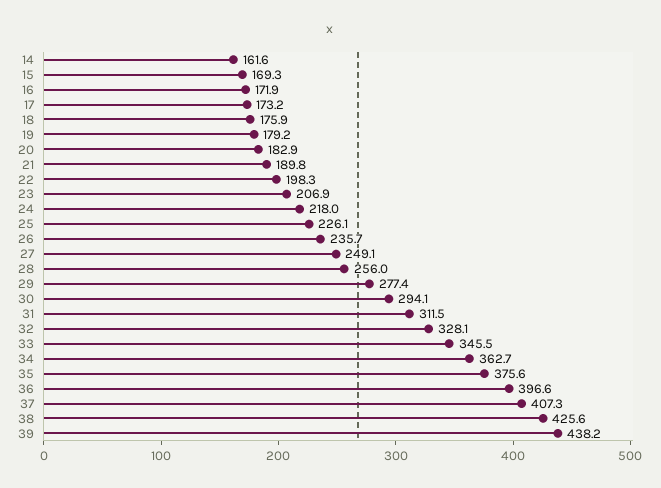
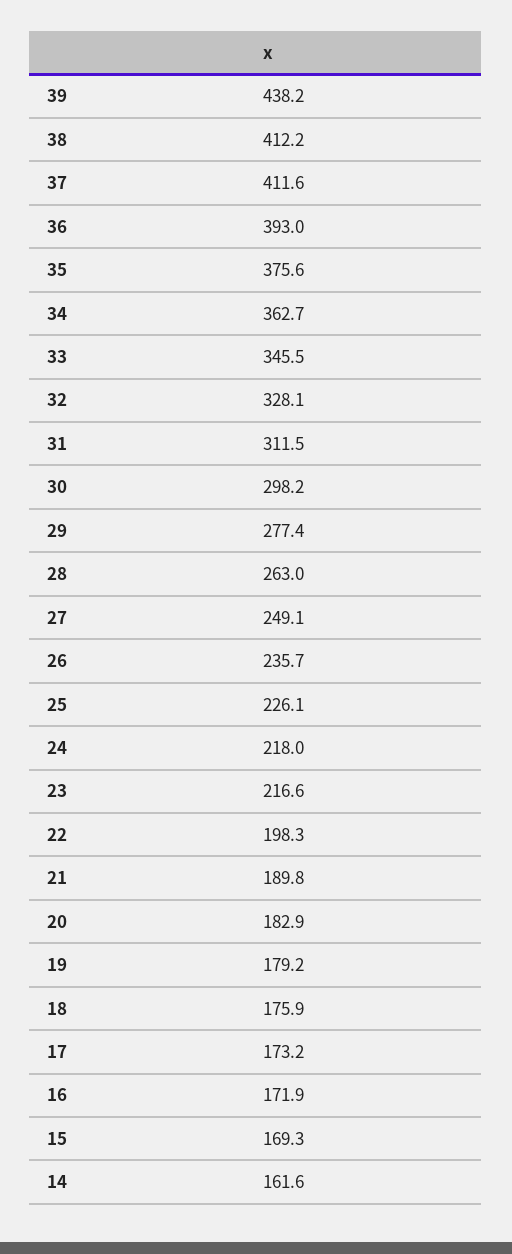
  {
    "14": 161.6,
    "15": 169.3,
    "16": 171.9,
    "17": 173.2,
    "18": 175.9,
    "19": 179.2,
    "20": 182.9,
    "21": 189.8,
    "22": 198.3,
-   "23": 206.9,
+   "23": 216.6,
    "24": 218,
    "25": 226.1,
    "26": 235.7,
    "27": 249.1,
-   "28": 256,
+   "28": 263,
    "29": 277.4,
-   "30": 294.1,
+   "30": 298.2,
    "31": 311.5,
    "32": 328.1,
    "33": 345.5,
    "34": 362.7,
    "35": 375.6,
-   "36": 396.6,
+   "36": 393,
-   "37": 407.3,
+   "37": 411.6,
-   "38": 425.6,
+   "38": 412.2,
    "39": 438.2
  }

